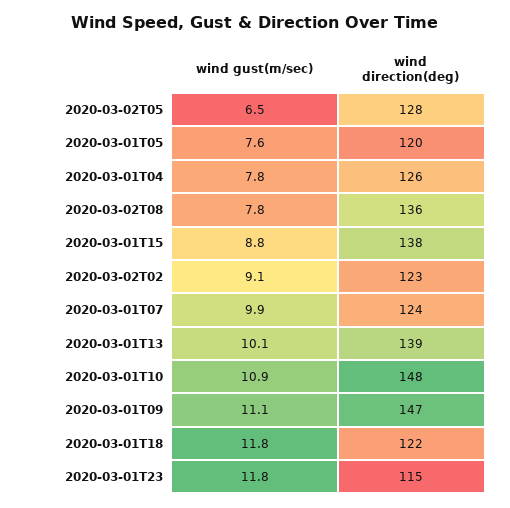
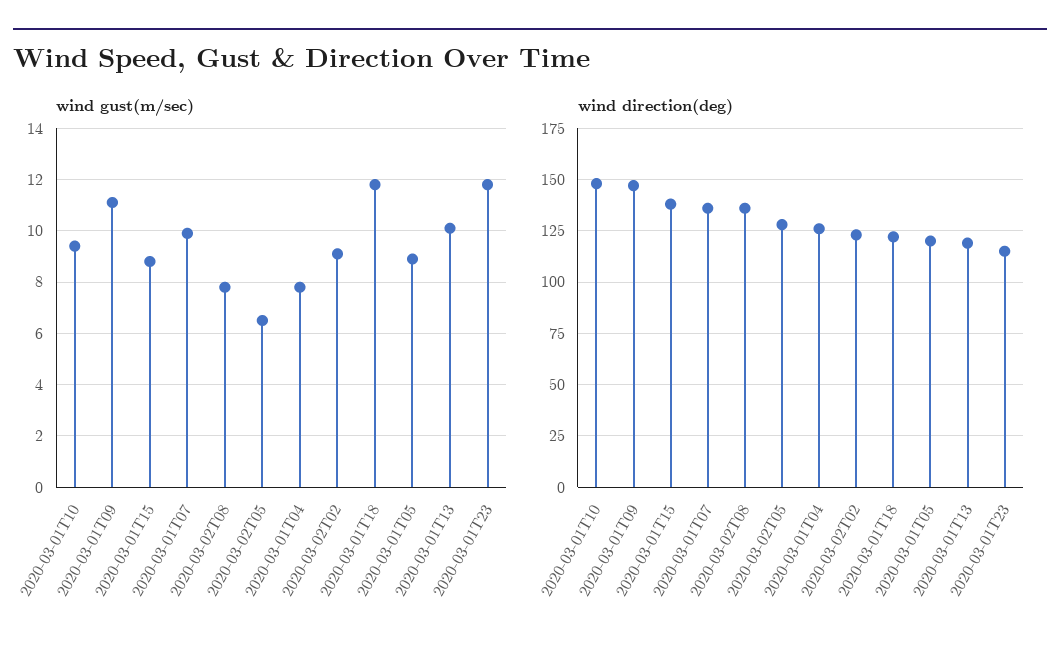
  {
    "wind gust(m/sec)": {
      "2020-03-02T05": 6.5,
-     "2020-03-01T05": 7.6,
+     "2020-03-01T05": 9,
      "2020-03-01T04": 7.8,
      "2020-03-02T08": 7.8,
      "2020-03-01T15": 8.8,
      "2020-03-02T02": 9.1,
      "2020-03-01T07": 9.9,
      "2020-03-01T13": 10.1,
-     "2020-03-01T10": 10.9,
+     "2020-03-01T10": 9.5,
      "2020-03-01T09": 11.1,
      "2020-03-01T18": 11.8,
      "2020-03-01T23": 11.8
    },
    "wind direction(deg)": {
      "2020-03-02T05": 128,
      "2020-03-01T05": 120,
      "2020-03-01T04": 126,
      "2020-03-02T08": 136,
      "2020-03-01T15": 138,
      "2020-03-02T02": 123,
-     "2020-03-01T07": 124,
+     "2020-03-01T07": 135,
-     "2020-03-01T13": 139,
+     "2020-03-01T13": 120,
      "2020-03-01T10": 148,
      "2020-03-01T09": 147,
      "2020-03-01T18": 122,
      "2020-03-01T23": 115
    }
  }

